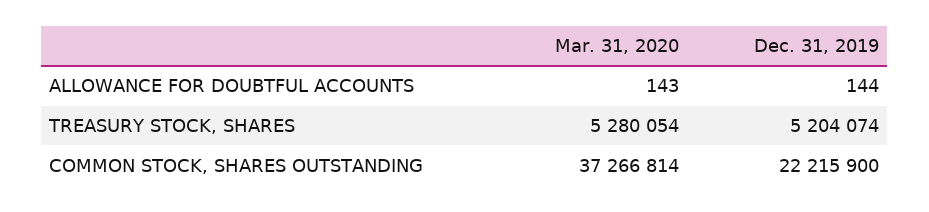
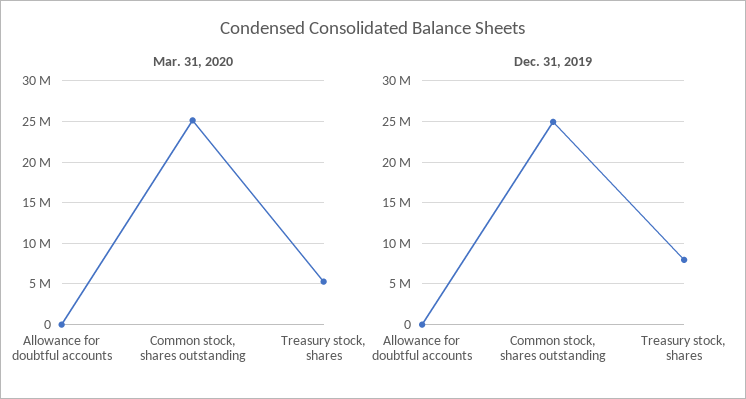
  {
    "Mar. 31, 2020": {
      "ALLOWANCE FOR DOUBTFUL ACCOUNTS": 143,
      "TREASURY STOCK, SHARES": 5280054,
-     "COMMON STOCK, SHARES OUTSTANDING": 37266814
+     "COMMON STOCK, SHARES OUTSTANDING": 25000000
    },
    "Dec. 31, 2019": {
      "ALLOWANCE FOR DOUBTFUL ACCOUNTS": 144,
-     "TREASURY STOCK, SHARES": 5204074,
+     "TREASURY STOCK, SHARES": 8000000,
-     "COMMON STOCK, SHARES OUTSTANDING": 22215900
+     "COMMON STOCK, SHARES OUTSTANDING": 25000000
    }
  }

